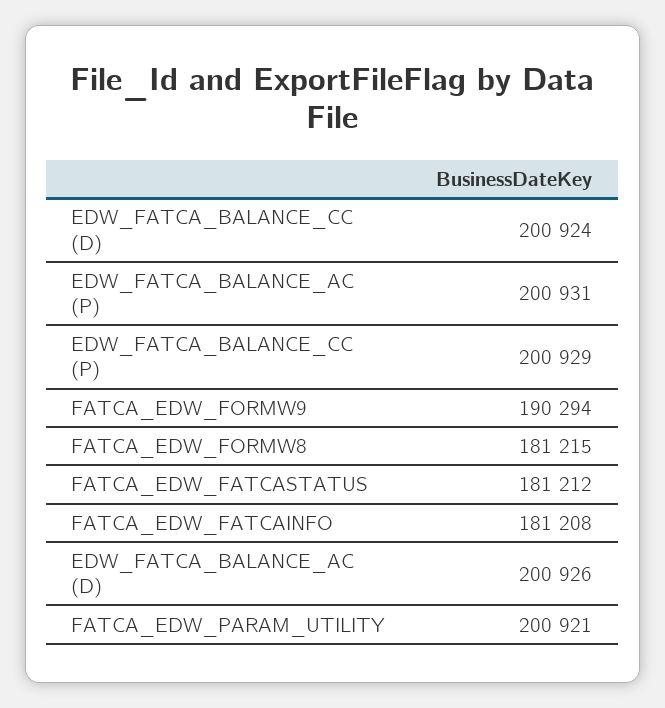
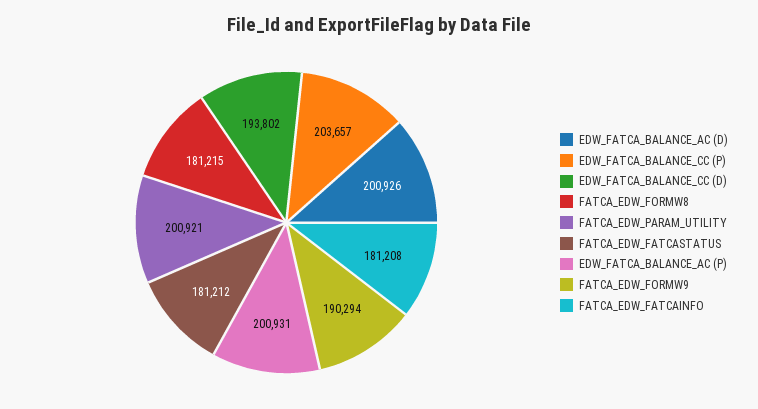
  {
-   "EDW_FATCA_BALANCE_CC (D)": 200924,
+   "EDW_FATCA_BALANCE_CC (D)": 193802,
    "EDW_FATCA_BALANCE_AC (P)": 200931,
-   "EDW_FATCA_BALANCE_CC (P)": 200929,
+   "EDW_FATCA_BALANCE_CC (P)": 203657,
    "FATCA_EDW_FORMW9": 190294,
    "FATCA_EDW_FORMW8": 181215,
    "FATCA_EDW_FATCASTATUS": 181212,
    "FATCA_EDW_FATCAINFO": 181208,
    "EDW_FATCA_BALANCE_AC (D)": 200926,
    "FATCA_EDW_PARAM_UTILITY": 200921
  }

